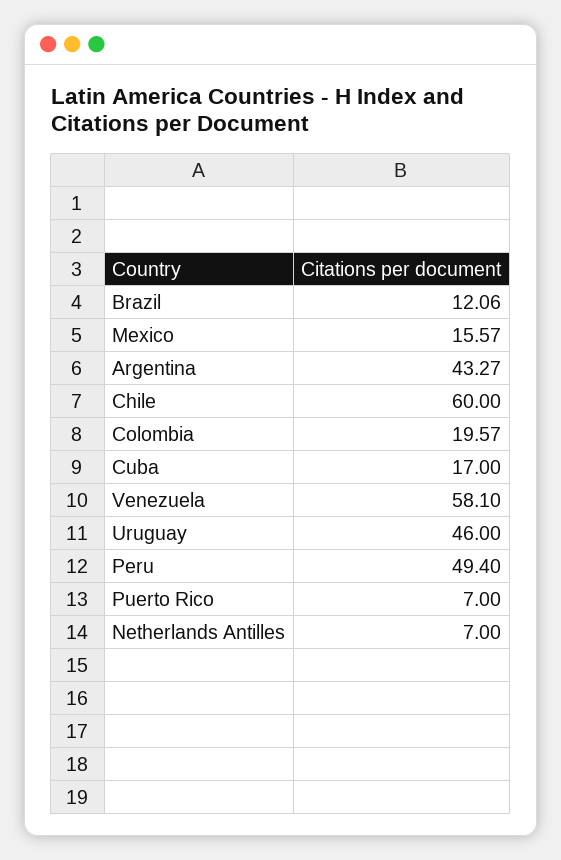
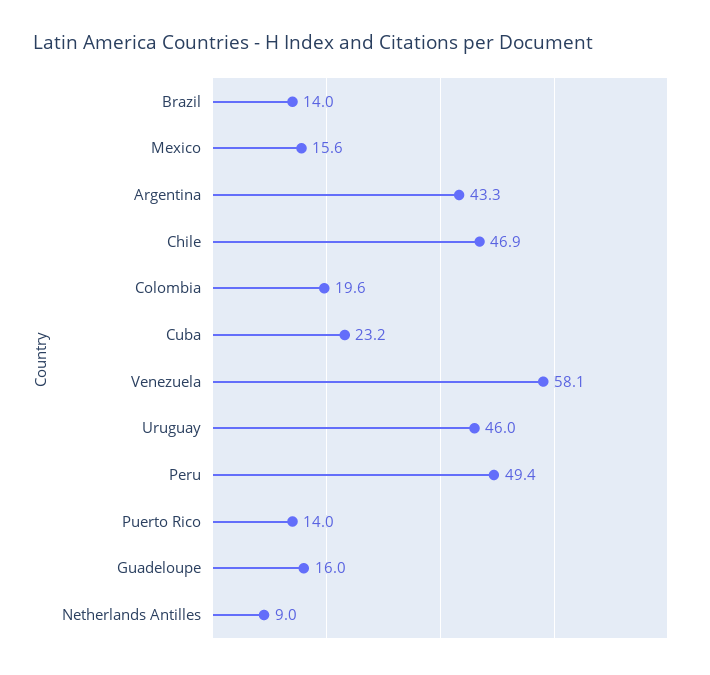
  {
-   "Brazil": 12.06,
+   "Brazil": 14,
    "Mexico": 15.57,
    "Argentina": 43.27,
-   "Chile": 60,
+   "Chile": 46.9,
    "Colombia": 19.57,
-   "Cuba": 17,
+   "Cuba": 23.2,
    "Venezuela": 58.1,
    "Uruguay": 46,
    "Peru": 49.4,
-   "Puerto Rico": 7,
+   "Puerto Rico": 14,
-   "Netherlands Antilles": 7
+   "Netherlands Antilles": 9,
+   "Guadeloupe": 16
  }

